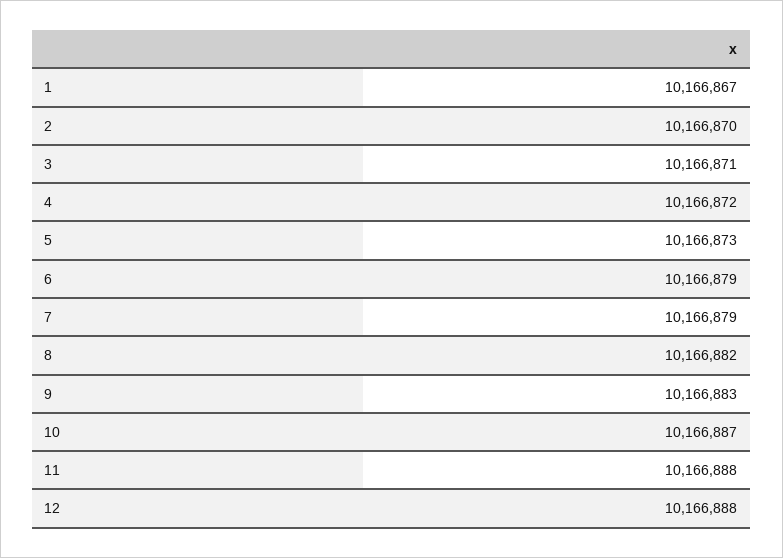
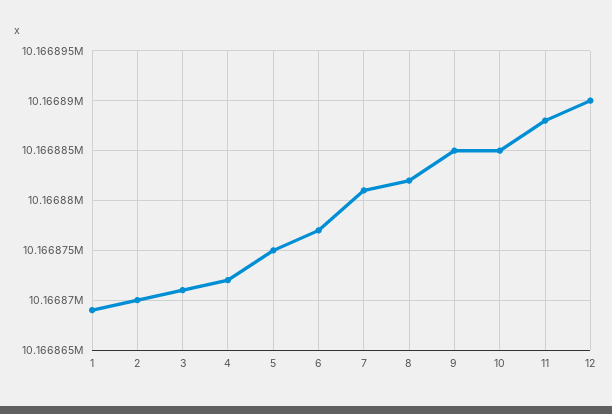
  {
-   "1": 10166867,
+   "1": 10166869,
    "2": 10166870,
    "3": 10166871,
    "4": 10166872,
-   "5": 10166873,
+   "5": 10166875,
-   "6": 10166879,
+   "6": 10166877,
-   "7": 10166879,
+   "7": 10166881,
    "8": 10166882,
-   "9": 10166883,
+   "9": 10166885,
-   "10": 10166887,
+   "10": 10166885,
    "11": 10166888,
-   "12": 10166888
+   "12": 10166890
  }

